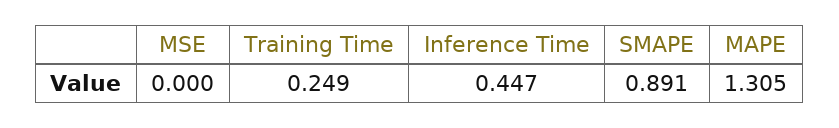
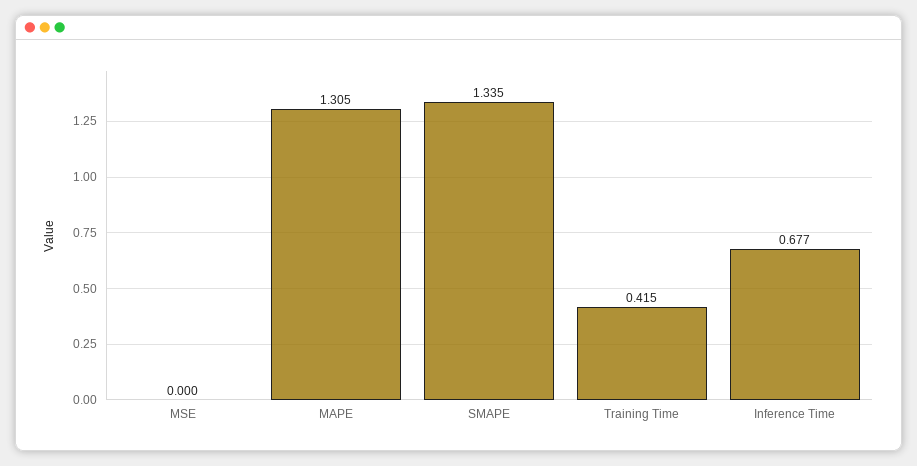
  {
    "MSE": 0,
-   "Training Time": 0.249,
+   "Training Time": 0.415,
-   "Inference Time": 0.447,
+   "Inference Time": 0.677,
-   "SMAPE": 0.891,
+   "SMAPE": 1.335,
    "MAPE": 1.305
  }

